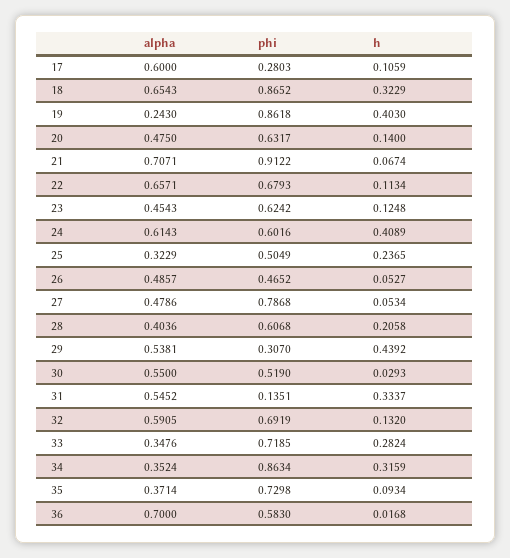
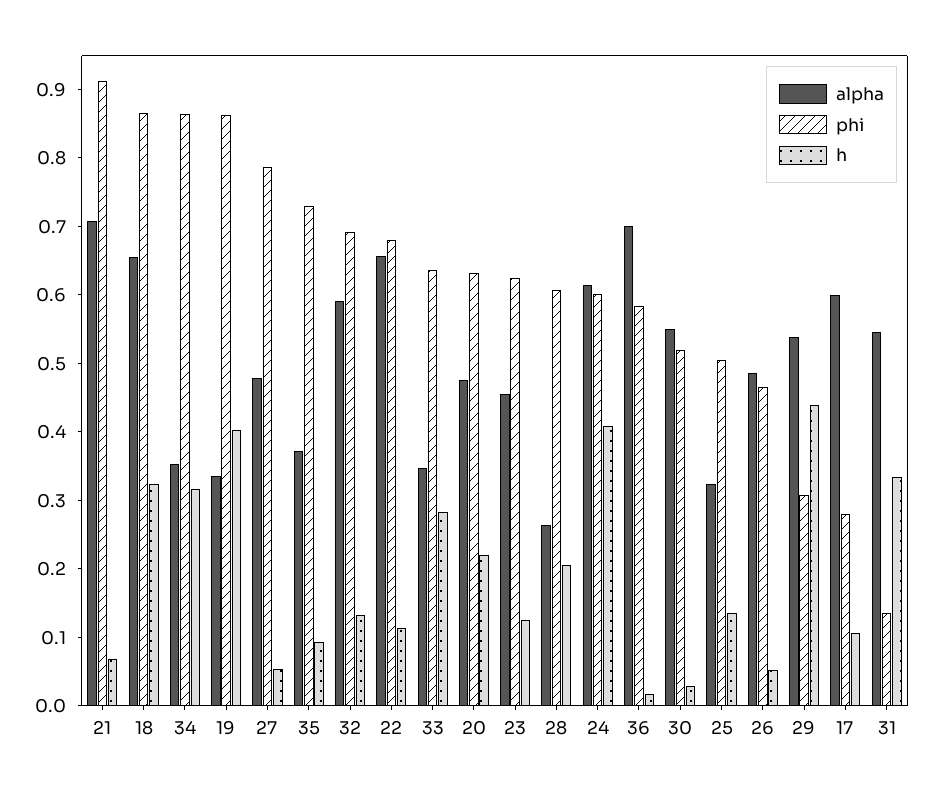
  {
    "alpha": {
      "17": 0.6,
      "18": 0.6543,
-     "19": 0.243,
+     "19": 0.34,
      "20": 0.475,
      "21": 0.7071,
      "22": 0.6571,
      "23": 0.4543,
      "24": 0.6143,
      "25": 0.3229,
      "26": 0.4857,
      "27": 0.4786,
-     "28": 0.4036,
+     "28": 0.26,
      "29": 0.5381,
      "30": 0.55,
      "31": 0.5452,
      "32": 0.5905,
      "33": 0.3476,
      "34": 0.3524,
      "35": 0.3714,
      "36": 0.7
    },
    "phi": {
      "17": 0.2803,
      "18": 0.8652,
      "19": 0.8618,
      "20": 0.6317,
      "21": 0.9122,
      "22": 0.6793,
      "23": 0.6242,
      "24": 0.6016,
      "25": 0.5049,
      "26": 0.4652,
      "27": 0.7868,
      "28": 0.6068,
      "29": 0.307,
      "30": 0.519,
      "31": 0.1351,
      "32": 0.6919,
-     "33": 0.7185,
+     "33": 0.64,
      "34": 0.8634,
      "35": 0.7298,
      "36": 0.583
    },
    "h": {
      "17": 0.1059,
      "18": 0.3229,
      "19": 0.403,
-     "20": 0.14,
+     "20": 0.22,
      "21": 0.0674,
      "22": 0.1134,
      "23": 0.1248,
      "24": 0.4089,
-     "25": 0.2365,
+     "25": 0.14,
      "26": 0.0527,
      "27": 0.0534,
      "28": 0.2058,
      "29": 0.4392,
      "30": 0.0293,
      "31": 0.3337,
      "32": 0.132,
      "33": 0.2824,
      "34": 0.3159,
      "35": 0.0934,
      "36": 0.0168
    }
  }

